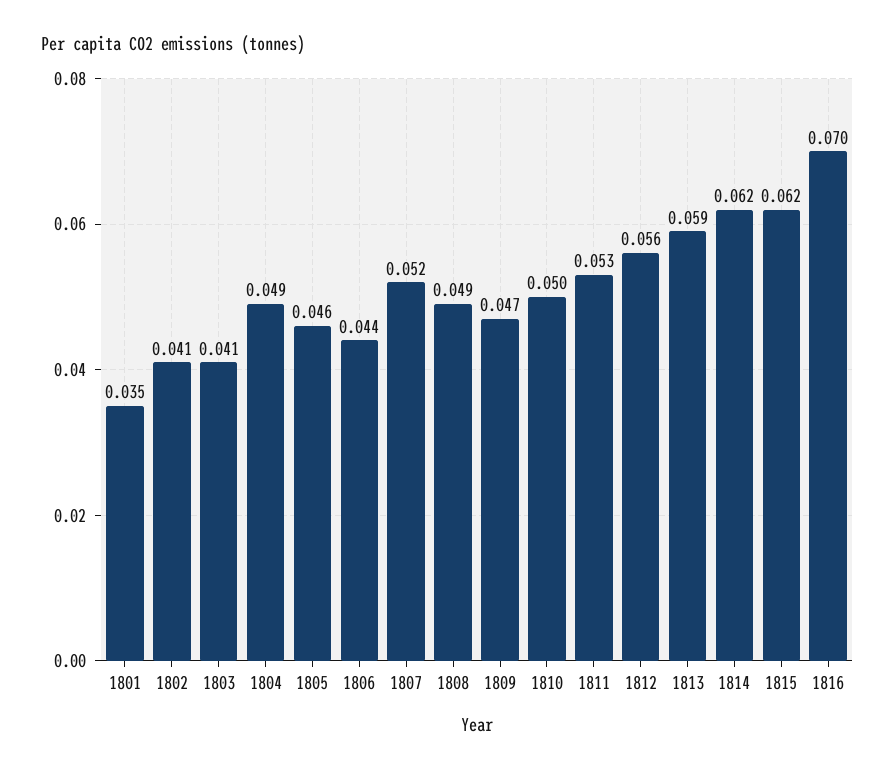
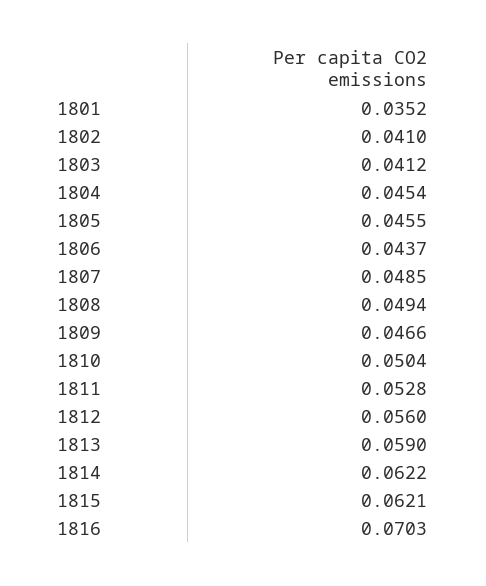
  {
    "1801": 0.0352,
    "1802": 0.041,
    "1803": 0.0412,
-   "1804": 0.049,
+   "1804": 0.0454,
    "1805": 0.0455,
    "1806": 0.0437,
-   "1807": 0.052,
+   "1807": 0.0485,
    "1808": 0.0494,
    "1809": 0.0466,
    "1810": 0.0504,
    "1811": 0.0528,
    "1812": 0.056,
    "1813": 0.059,
    "1814": 0.0622,
    "1815": 0.0621,
    "1816": 0.0703
  }

